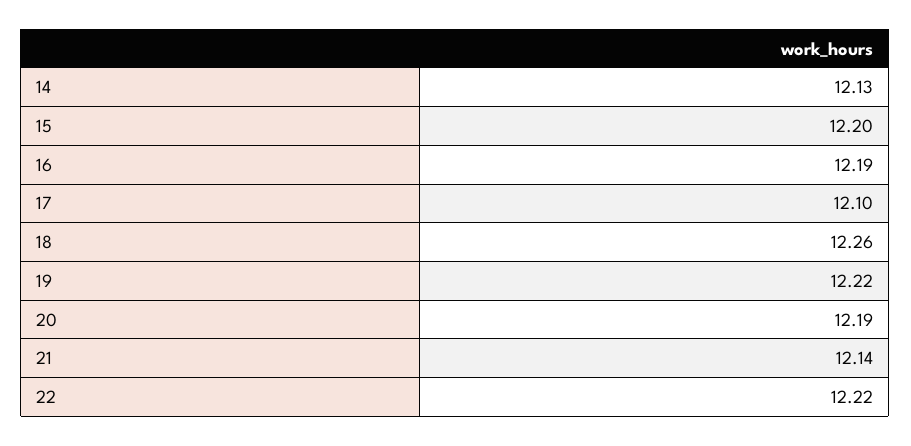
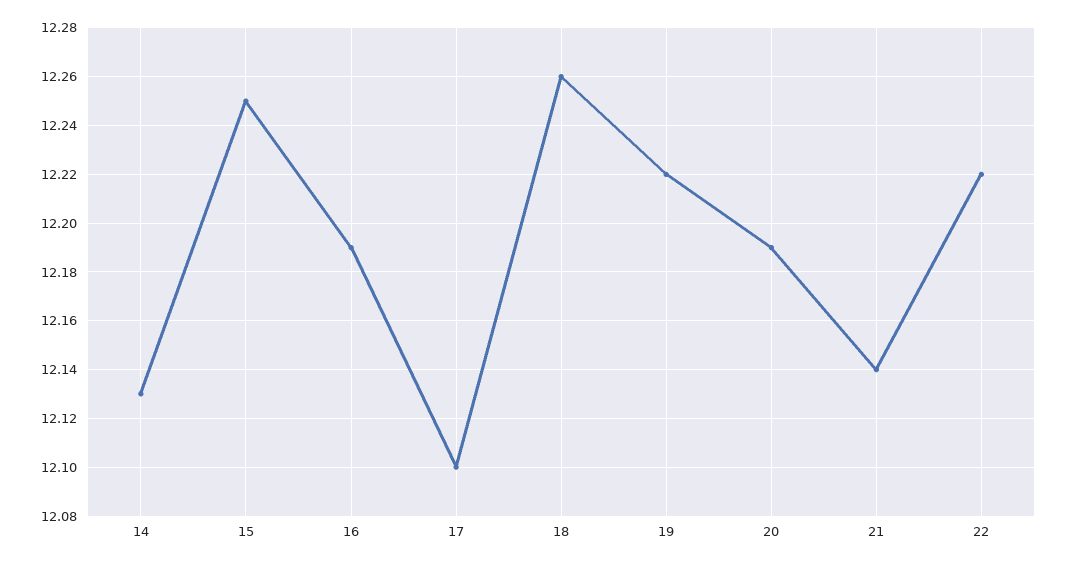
  {
    "14": 12.13,
-   "15": 12.2,
+   "15": 12.25,
    "16": 12.19,
    "17": 12.1,
    "18": 12.26,
    "19": 12.22,
    "20": 12.19,
    "21": 12.14,
    "22": 12.22
  }

